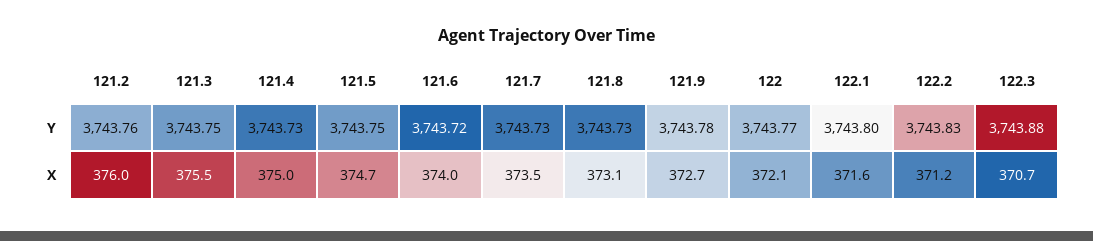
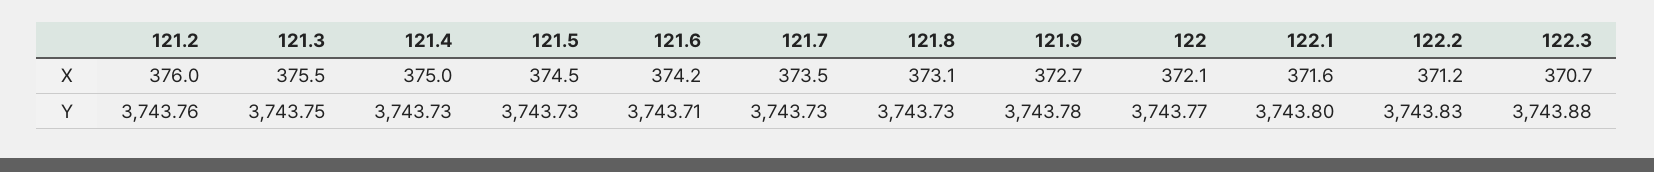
  {
    "121.2": {
      "Y": 3743.76,
      "X": 376
    },
    "121.3": {
      "Y": 3743.75,
      "X": 375.5
    },
    "121.4": {
      "Y": 3743.73,
      "X": 375
    },
    "121.5": {
-     "Y": 3743.75,
+     "Y": 3743.73,
-     "X": 374.7
+     "X": 374.5
    },
    "121.6": {
-     "Y": 3743.72,
+     "Y": 3743.71,
-     "X": 374
+     "X": 374.2
    },
    "121.7": {
      "Y": 3743.73,
      "X": 373.5
    },
    "121.8": {
      "Y": 3743.73,
      "X": 373.1
    },
    "121.9": {
      "Y": 3743.78,
      "X": 372.7
    },
    "122": {
      "Y": 3743.77,
      "X": 372.1
    },
    "122.1": {
      "Y": 3743.8,
      "X": 371.6
    },
    "122.2": {
      "Y": 3743.83,
      "X": 371.2
    },
    "122.3": {
      "Y": 3743.88,
      "X": 370.7
    }
  }

